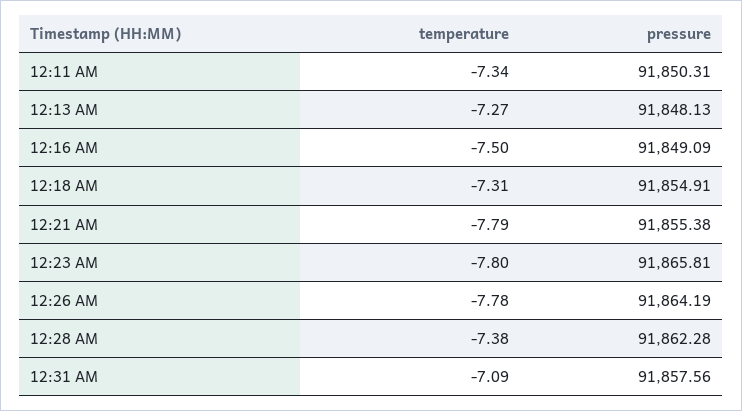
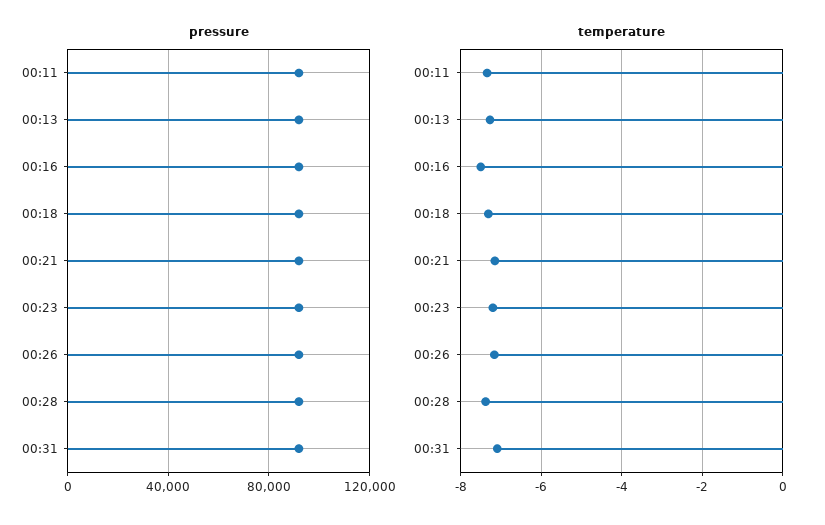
  {
    "temperature": {
      "12:11 AM": -7.34,
      "12:13 AM": -7.27,
      "12:16 AM": -7.5,
      "12:18 AM": -7.31,
-     "12:21 AM": -7.79,
+     "12:21 AM": -7.2,
-     "12:23 AM": -7.8,
+     "12:23 AM": -7.2,
-     "12:26 AM": -7.78,
+     "12:26 AM": -7.2,
      "12:28 AM": -7.38,
      "12:31 AM": -7.09
    },
    "pressure": {
      "12:11 AM": 91850.31,
      "12:13 AM": 91848.13,
      "12:16 AM": 91849.09,
      "12:18 AM": 91854.91,
      "12:21 AM": 91855.38,
      "12:23 AM": 91865.81,
      "12:26 AM": 91864.19,
      "12:28 AM": 91862.28,
      "12:31 AM": 91857.56
    }
  }

